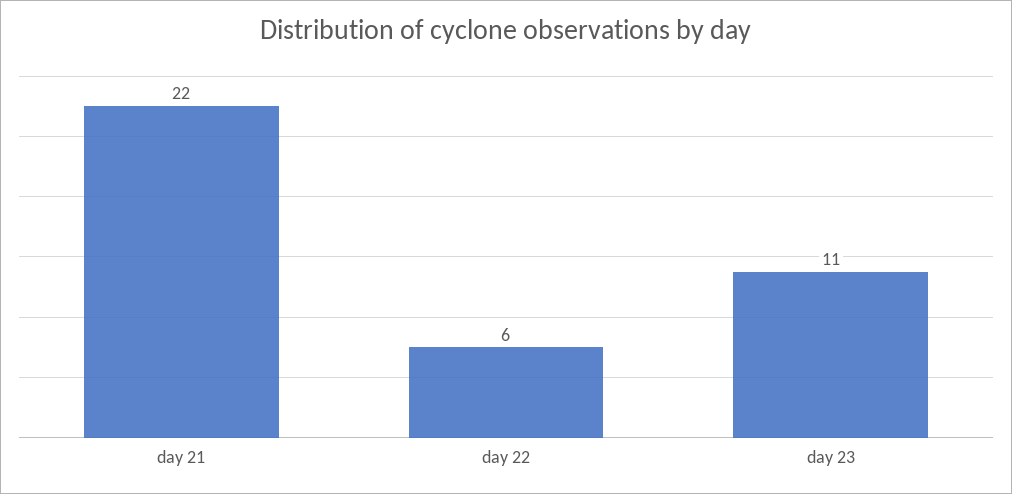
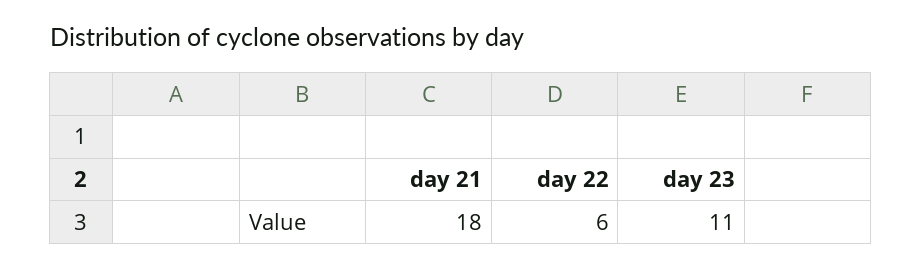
  {
-   "day 21": 22,
+   "day 21": 18,
    "day 22": 6,
    "day 23": 11
  }

